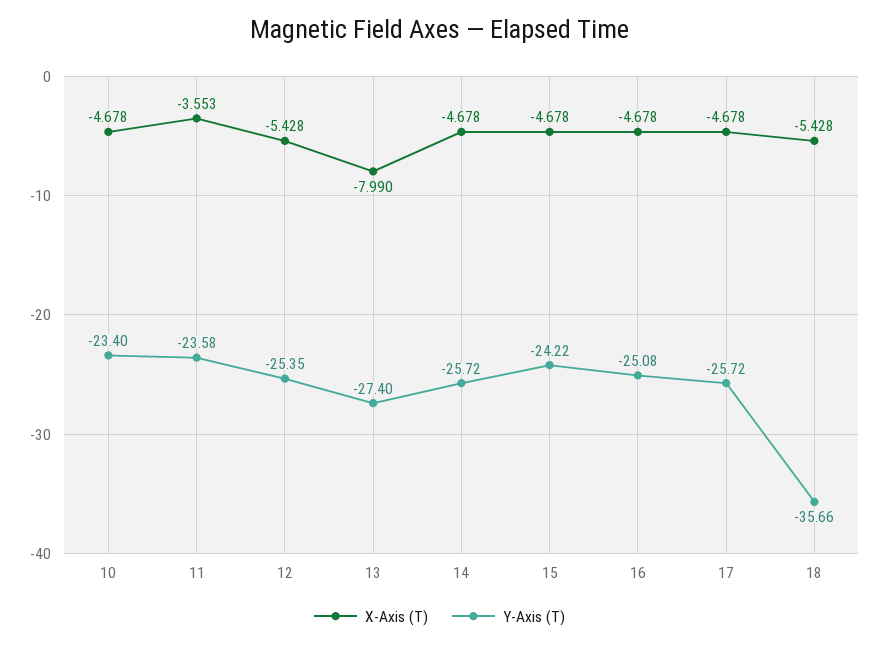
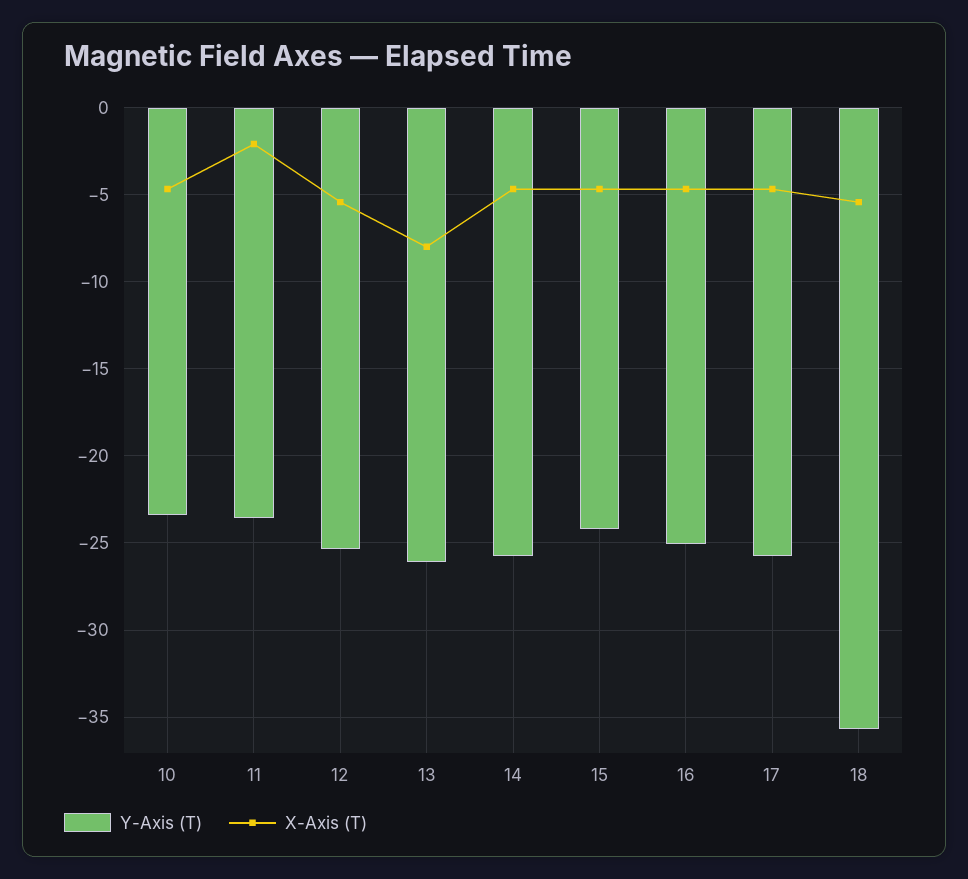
  {
    "X-Axis (T)": {
      "10": -4.678,
-     "11": -3.553,
+     "11": -2,
      "12": -5.428,
      "13": -7.99,
      "14": -4.678,
      "15": -4.678,
      "16": -4.678,
      "17": -4.678,
      "18": -5.428
    },
    "Y-Axis (T)": {
      "10": -23.4,
      "11": -23.58,
      "12": -25.35,
-     "13": -27.4,
+     "13": -26,
      "14": -25.72,
      "15": -24.22,
      "16": -25.08,
      "17": -25.72,
      "18": -35.66
    }
  }

